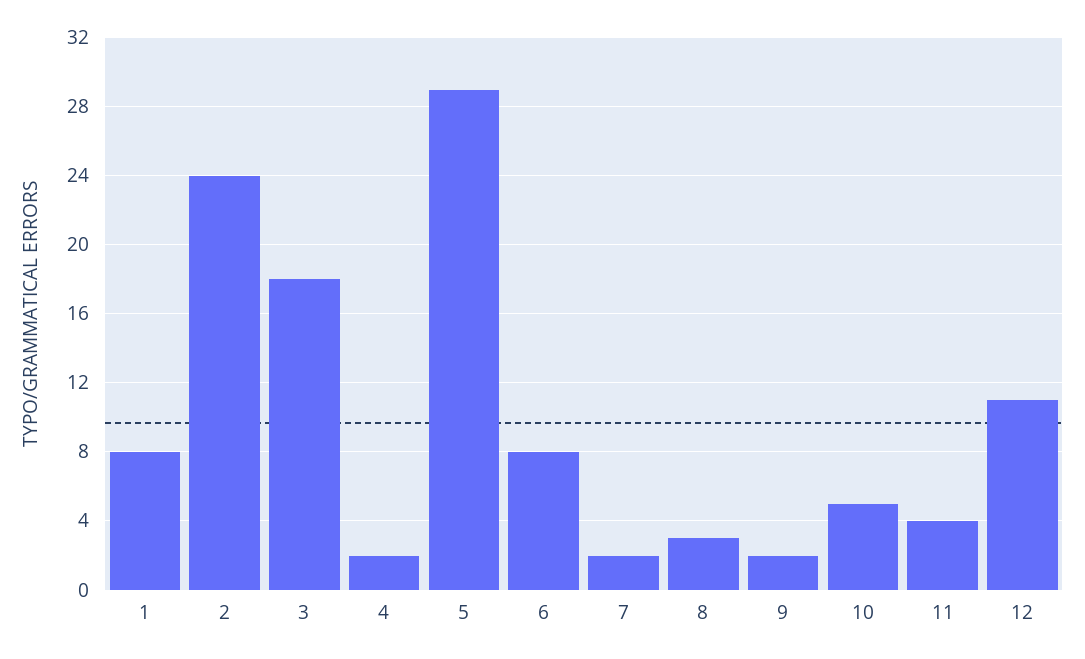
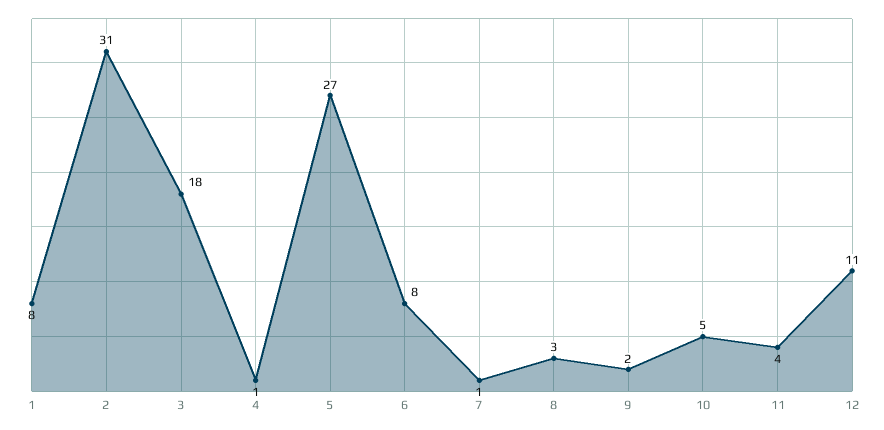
  {
    "1": 8,
-   "2": 24,
+   "2": 31,
    "3": 18,
-   "4": 2,
+   "4": 1,
-   "5": 29,
+   "5": 27,
    "6": 8,
-   "7": 2,
+   "7": 1,
    "8": 3,
    "9": 2,
    "10": 5,
    "11": 4,
    "12": 11
  }

